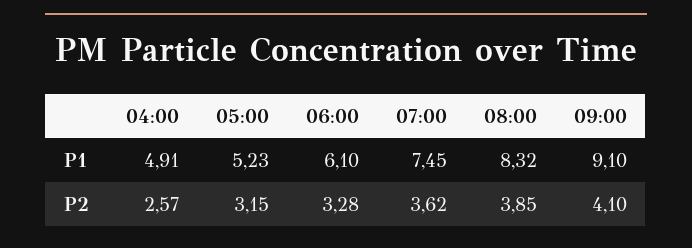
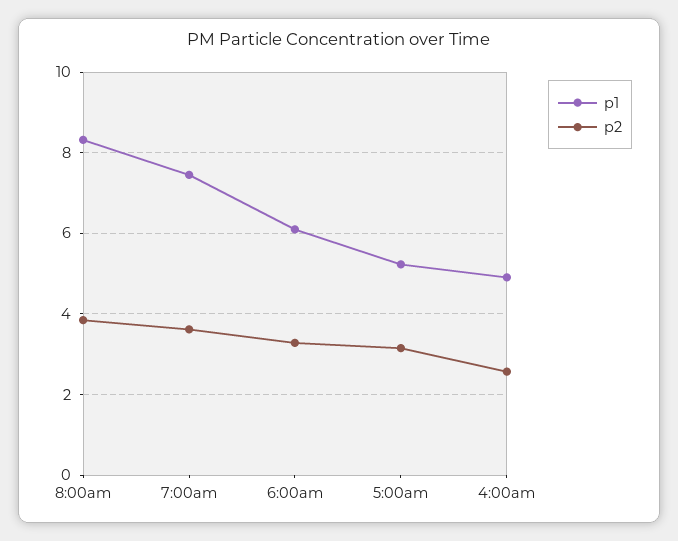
  {
    "P1": {
      "04:00": 4.91,
      "05:00": 5.23,
      "06:00": 6.1,
      "07:00": 7.45,
-     "08:00": 8.32,
+     "08:00": 8.32
-     "09:00": 9.1
    },
    "P2": {
      "04:00": 2.57,
      "05:00": 3.15,
      "06:00": 3.28,
      "07:00": 3.62,
-     "08:00": 3.85,
+     "08:00": 3.85
-     "09:00": 4.1
    }
  }

